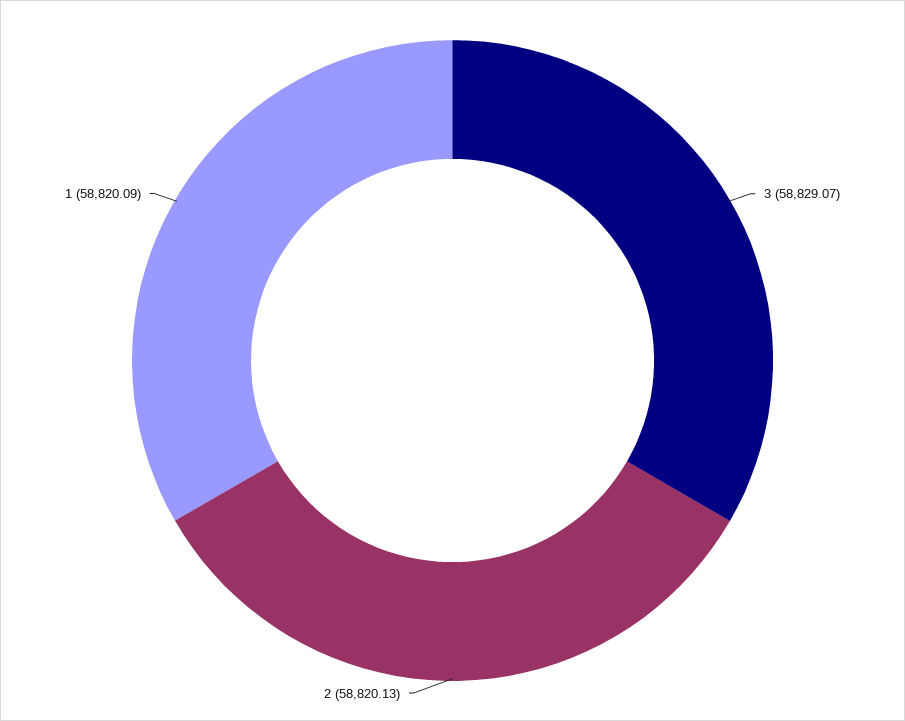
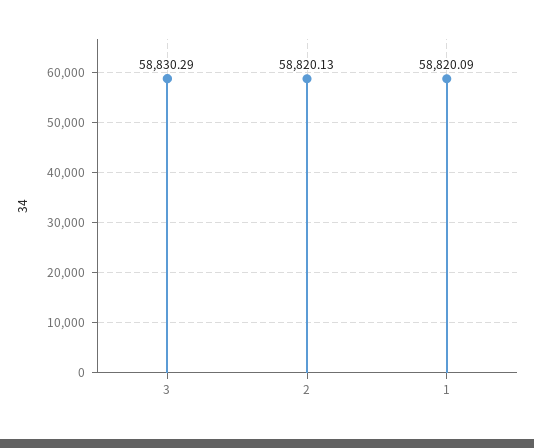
  {
-   "3": 58829.07,
+   "3": 58830.29,
    "2": 58820.13,
    "1": 58820.09
  }

